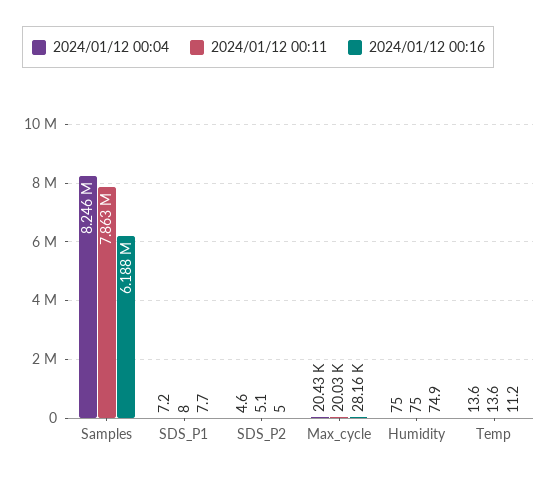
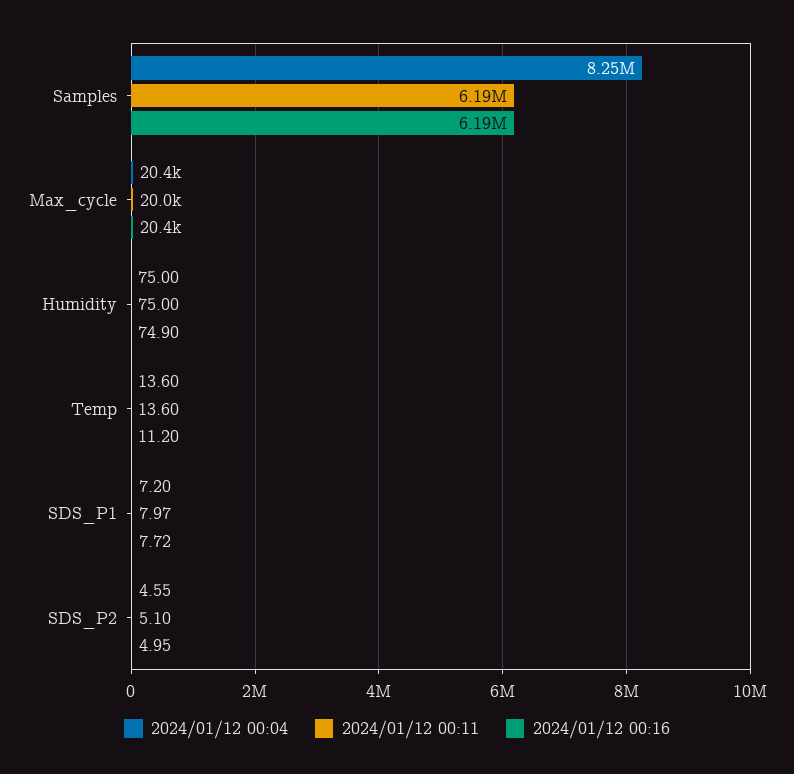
  {
    "2024/01/12 00:04": {
      "Samples": 8246000,
      "SDS_P1": 7.2,
      "SDS_P2": 4.55,
      "Max_cycle": 20430,
      "Humidity": 75,
      "Temp": 13.6
    },
    "2024/01/12 00:11": {
-     "Samples": 7863000,
+     "Samples": 6190000,
      "SDS_P1": 7.97,
      "SDS_P2": 5.1,
      "Max_cycle": 20030,
      "Humidity": 75,
      "Temp": 13.6
    },
    "2024/01/12 00:16": {
      "Samples": 6188000,
      "SDS_P1": 7.72,
      "SDS_P2": 4.95,
-     "Max_cycle": 28160,
+     "Max_cycle": 20400,
      "Humidity": 74.9,
      "Temp": 11.2
    }
  }

